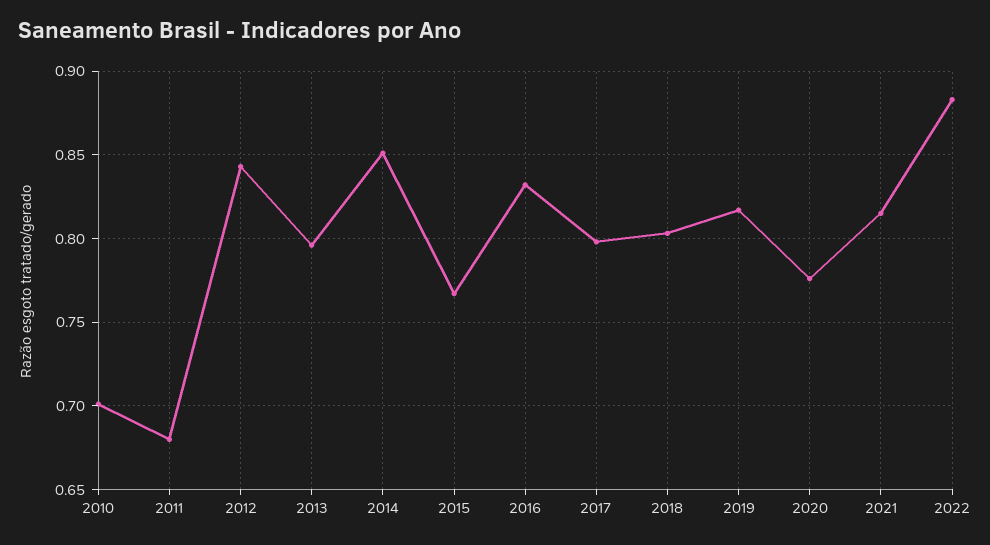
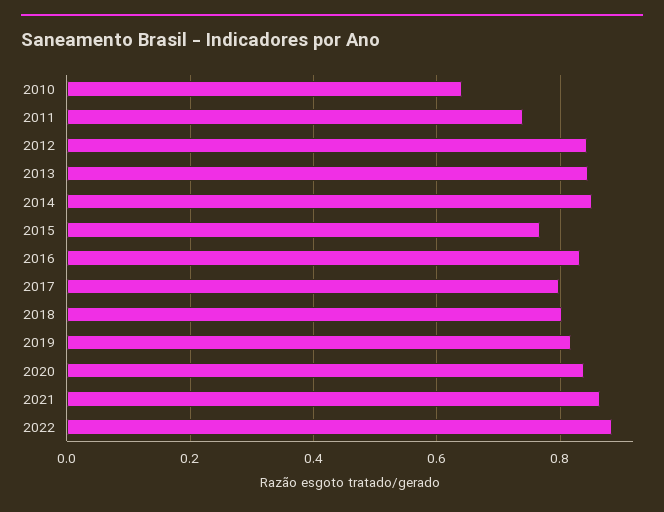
  {
-   "2010": 0.7,
+   "2010": 0.64,
-   "2011": 0.68,
+   "2011": 0.74,
    "2012": 0.845,
-   "2013": 0.795,
+   "2013": 0.84,
    "2014": 0.85,
    "2015": 0.765,
    "2016": 0.83,
    "2017": 0.8,
    "2018": 0.805,
    "2019": 0.815,
-   "2020": 0.775,
+   "2020": 0.84,
-   "2021": 0.815,
+   "2021": 0.86,
    "2022": 0.885
  }

